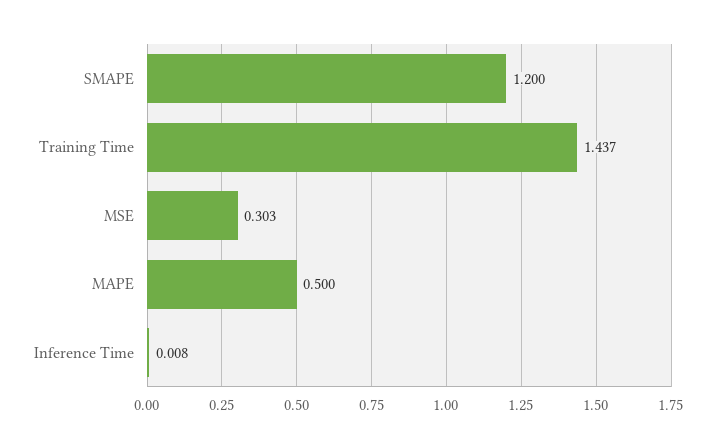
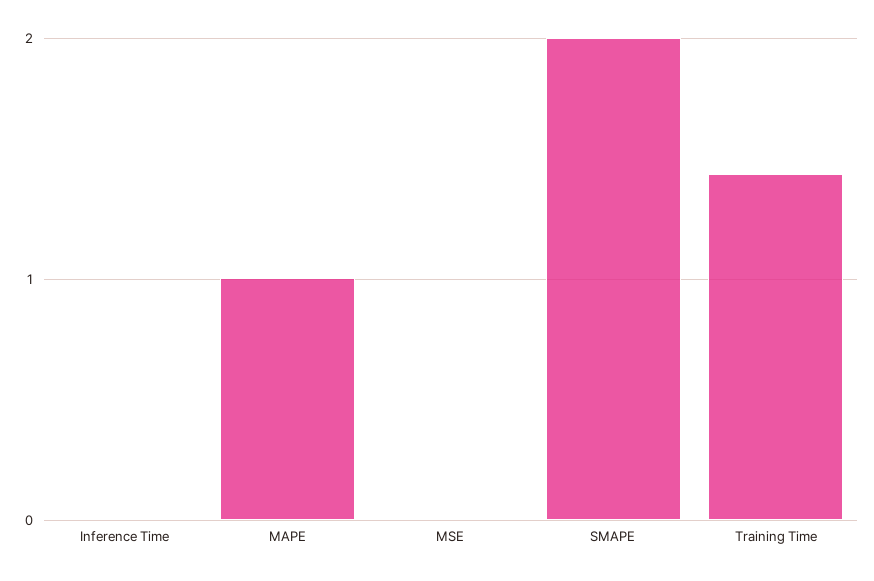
  {
-   "SMAPE": 1.2,
+   "SMAPE": 2,
    "Training Time": 1.437,
-   "MSE": 0.303,
+   "MSE": 0,
-   "MAPE": 0.5,
+   "MAPE": 1,
    "Inference Time": 0.008
  }

